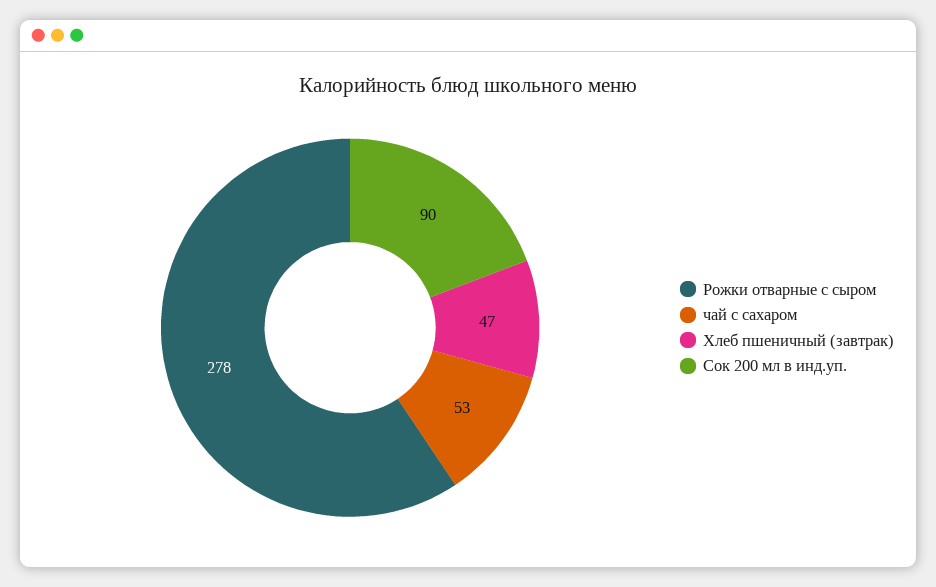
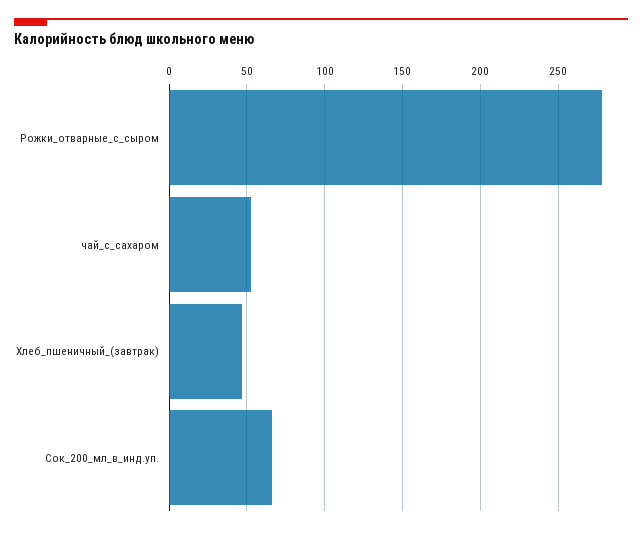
  {
    "Рожки отварные с сыром": 278,
    "чай с сахаром": 53,
    "Хлеб пшеничный (завтрак)": 47,
-   "Сок 200 мл в инд.уп.": 90
+   "Сок 200 мл в инд.уп.": 65
  }

